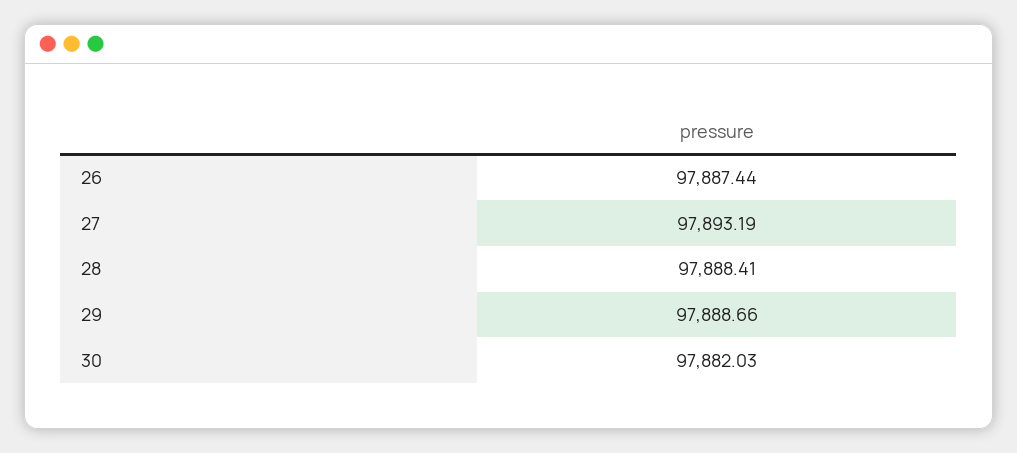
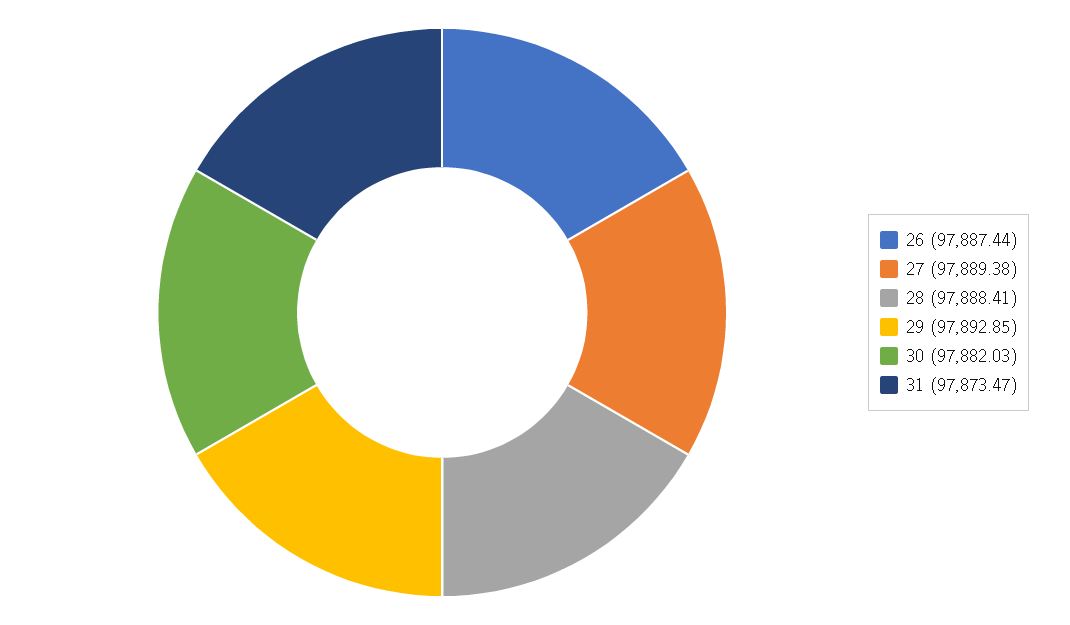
  {
    "26": 97887.44,
-   "27": 97893.19,
+   "27": 97889.38,
    "28": 97888.41,
-   "29": 97888.66,
+   "29": 97892.85,
-   "30": 97882.03
+   "30": 97882.03,
+   "31": 97873.47
  }

